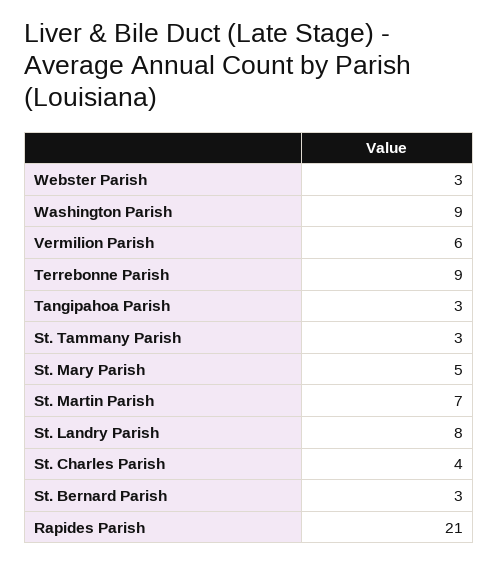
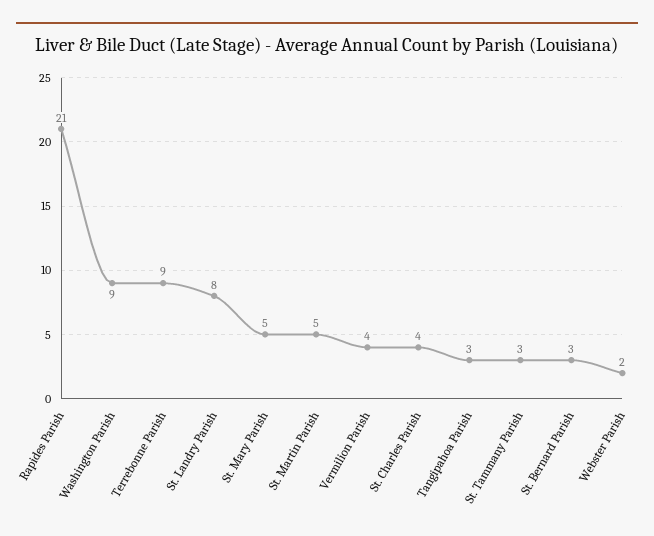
  {
-   "Webster Parish": 3,
+   "Webster Parish": 2,
    "Washington Parish": 9,
-   "Vermilion Parish": 6,
+   "Vermilion Parish": 4,
    "Terrebonne Parish": 9,
    "Tangipahoa Parish": 3,
    "St. Tammany Parish": 3,
    "St. Mary Parish": 5,
-   "St. Martin Parish": 7,
+   "St. Martin Parish": 5,
    "St. Landry Parish": 8,
    "St. Charles Parish": 4,
    "St. Bernard Parish": 3,
    "Rapides Parish": 21
  }

